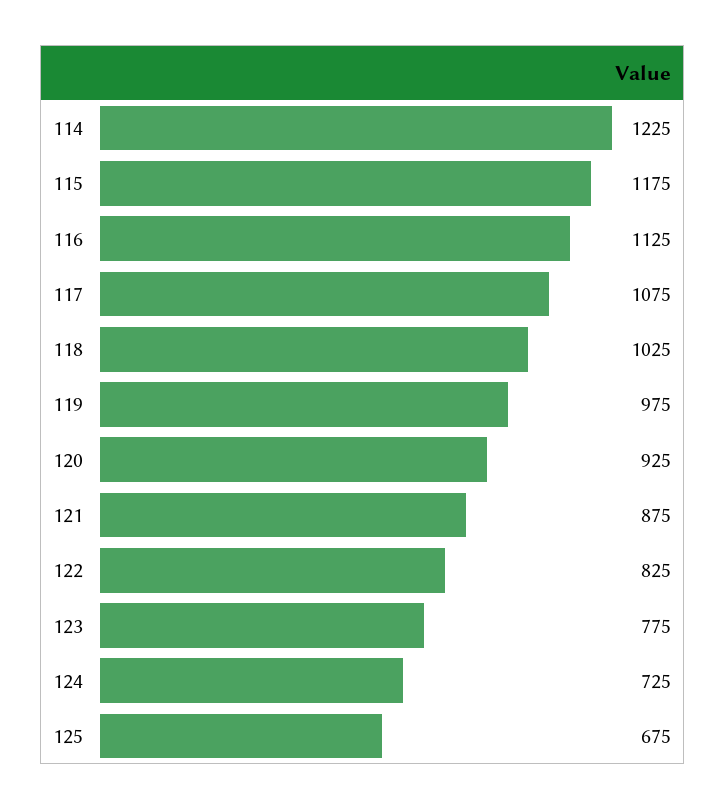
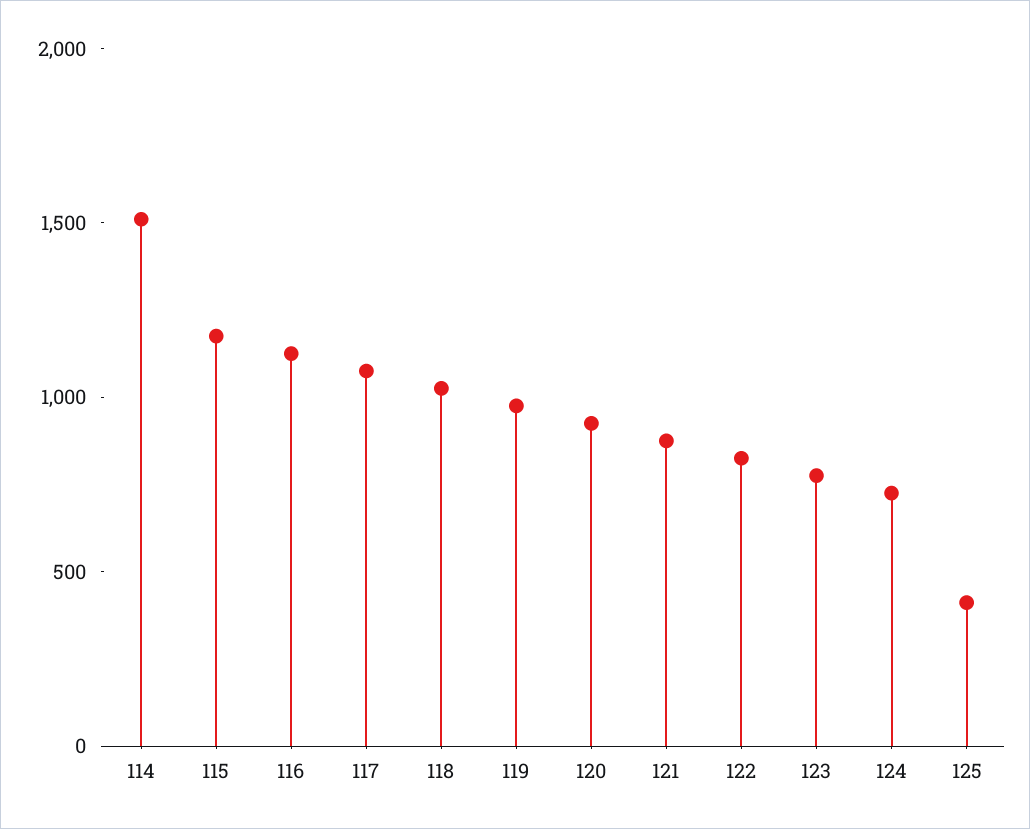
  {
-   "114": 1225,
+   "114": 1500,
    "115": 1175,
    "116": 1125,
    "117": 1075,
    "118": 1025,
    "119": 975,
    "120": 925,
    "121": 875,
    "122": 825,
    "123": 775,
    "124": 725,
-   "125": 675
+   "125": 400
  }

